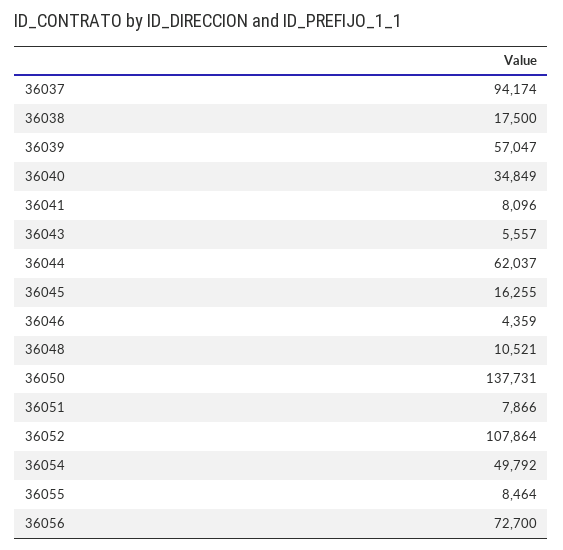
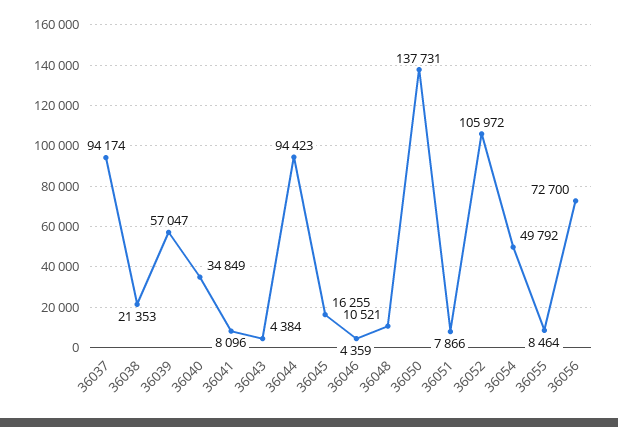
  {
    "36037": 94174,
-   "36038": 17500,
+   "36038": 21353,
    "36039": 57047,
    "36040": 34849,
    "36041": 8096,
-   "36043": 5557,
+   "36043": 4384,
-   "36044": 62037,
+   "36044": 94423,
    "36045": 16255,
    "36046": 4359,
    "36048": 10521,
    "36050": 137731,
    "36051": 7866,
-   "36052": 107864,
+   "36052": 105972,
    "36054": 49792,
    "36055": 8464,
    "36056": 72700
  }

